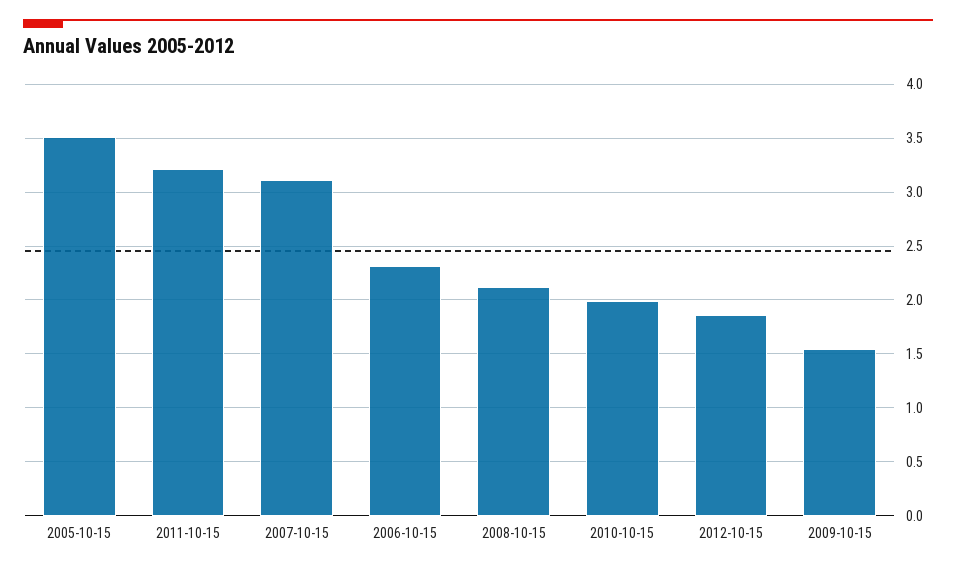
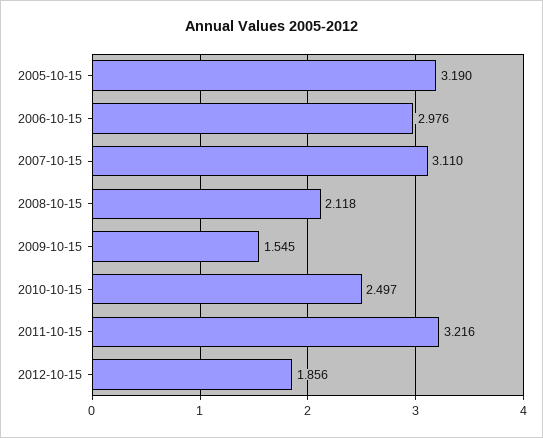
  {
-   "2005-10-15": 3.5,
+   "2005-10-15": 3.19,
    "2011-10-15": 3.216,
    "2007-10-15": 3.11,
-   "2006-10-15": 2.3,
+   "2006-10-15": 2.976,
    "2008-10-15": 2.118,
-   "2010-10-15": 2,
+   "2010-10-15": 2.497,
    "2012-10-15": 1.856,
    "2009-10-15": 1.545
  }

